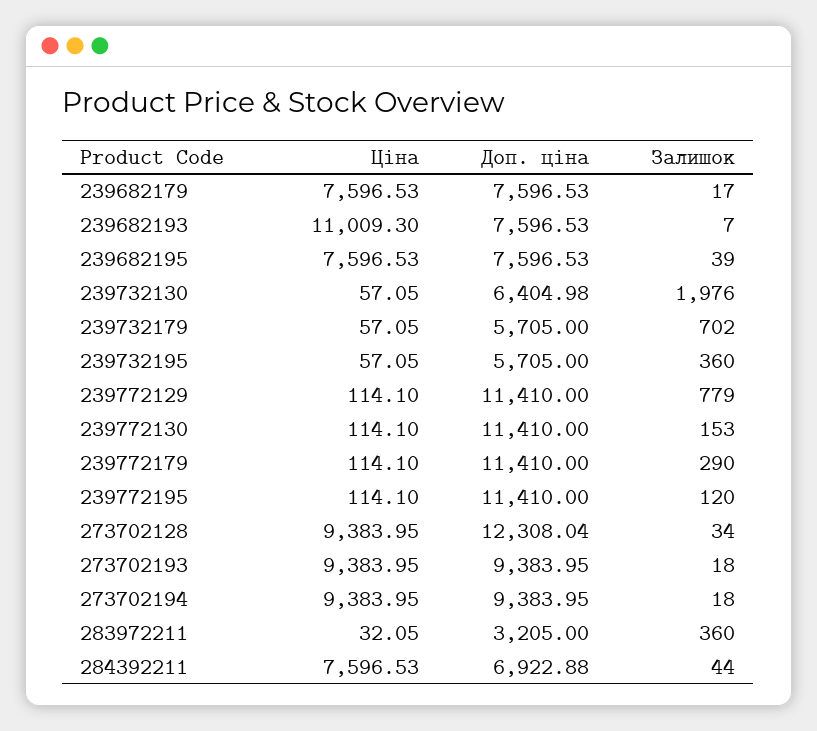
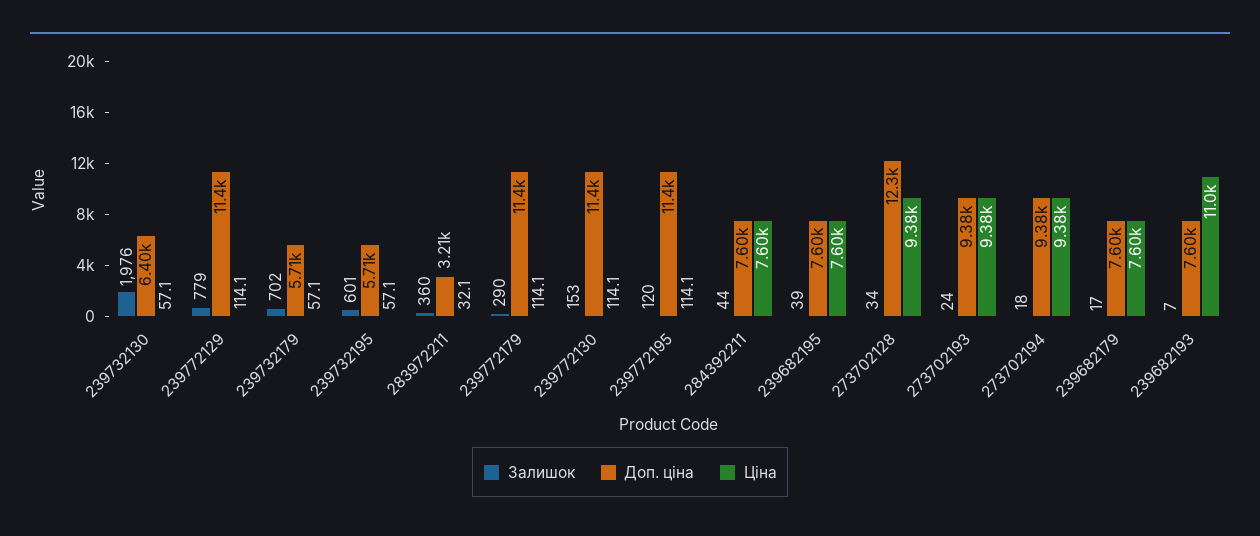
  {
    "Ціна": {
      "239682179": 7596.53,
      "239682193": 11009.3,
      "239682195": 7596.53,
      "239732130": 57.05,
      "239732179": 57.05,
      "239732195": 57.05,
      "239772129": 114.1,
      "239772130": 114.1,
      "239772179": 114.1,
      "239772195": 114.1,
      "273702128": 9383.95,
      "273702193": 9383.95,
      "273702194": 9383.95,
      "283972211": 32.05,
      "284392211": 7596.53
    },
    "Доп. ціна": {
      "239682179": 7596.53,
      "239682193": 7596.53,
      "239682195": 7596.53,
      "239732130": 6404.98,
      "239732179": 5705,
      "239732195": 5705,
      "239772129": 11410,
      "239772130": 11410,
      "239772179": 11410,
      "239772195": 11410,
      "273702128": 12308.04,
      "273702193": 9383.95,
      "273702194": 9383.95,
      "283972211": 3205,
-     "284392211": 6922.88
+     "284392211": 7600
    },
    "Залишок": {
      "239682179": 17,
      "239682193": 7,
      "239682195": 39,
      "239732130": 1976,
      "239732179": 702,
-     "239732195": 360,
+     "239732195": 601,
      "239772129": 779,
      "239772130": 153,
      "239772179": 290,
      "239772195": 120,
      "273702128": 34,
-     "273702193": 18,
+     "273702193": 24,
      "273702194": 18,
      "283972211": 360,
      "284392211": 44
    }
  }

